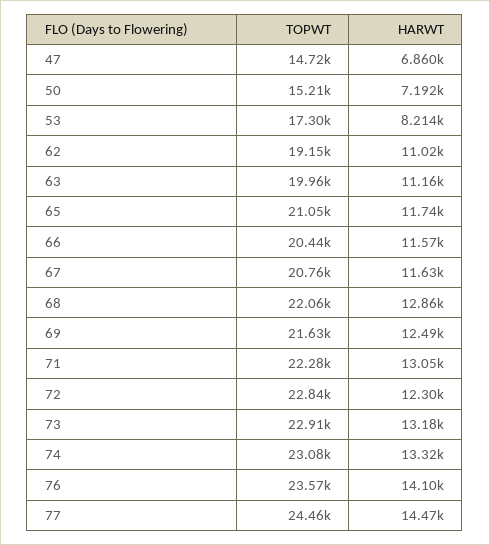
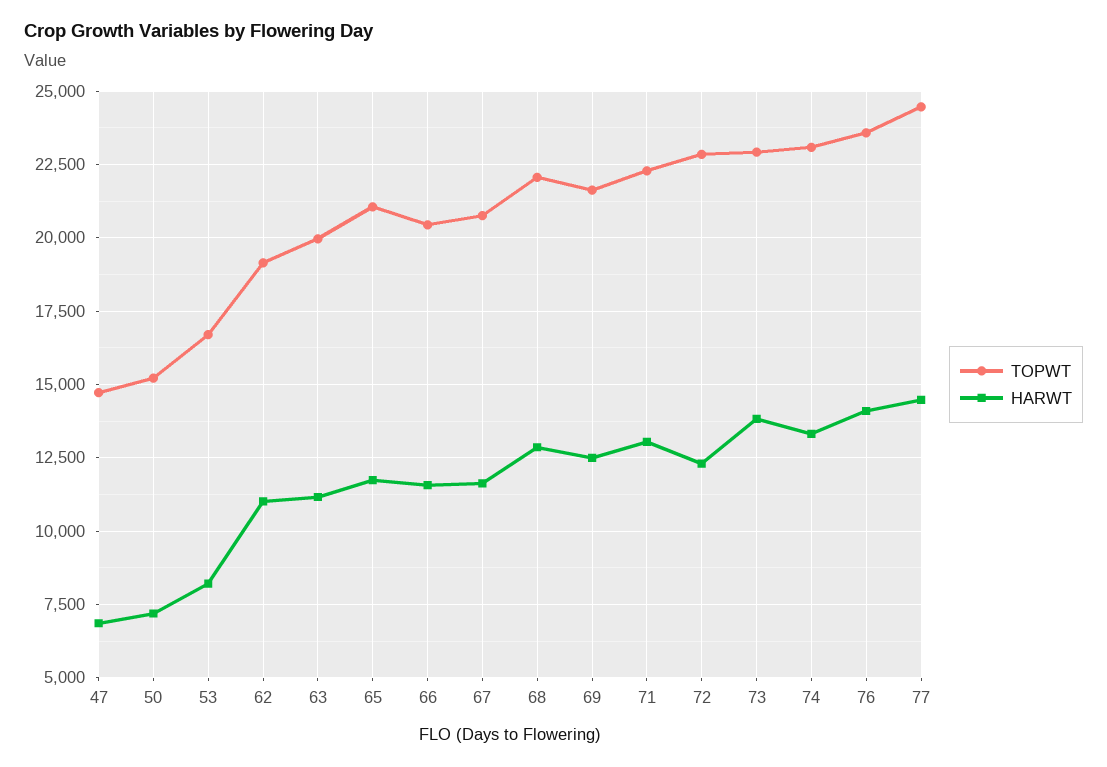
  {
    "TOPWT": {
      "47": 14720,
      "50": 15210,
-     "53": 17300,
+     "53": 16750,
      "62": 19150,
      "63": 19960,
      "65": 21050,
      "66": 20440,
      "67": 20760,
      "68": 22060,
      "69": 21630,
      "71": 22280,
      "72": 22840,
      "73": 22910,
      "74": 23080,
      "76": 23570,
      "77": 24460
    },
    "HARWT": {
      "47": 6860,
      "50": 7192,
      "53": 8214,
      "62": 11020,
      "63": 11160,
      "65": 11740,
      "66": 11570,
      "67": 11630,
      "68": 12860,
      "69": 12490,
      "71": 13050,
      "72": 12300,
-     "73": 13180,
+     "73": 13750,
      "74": 13320,
      "76": 14100,
      "77": 14470
    }
  }

